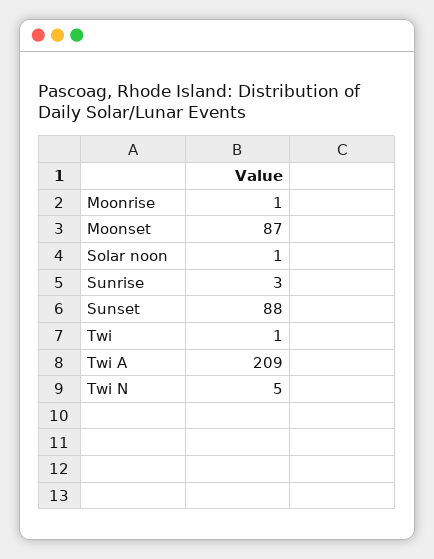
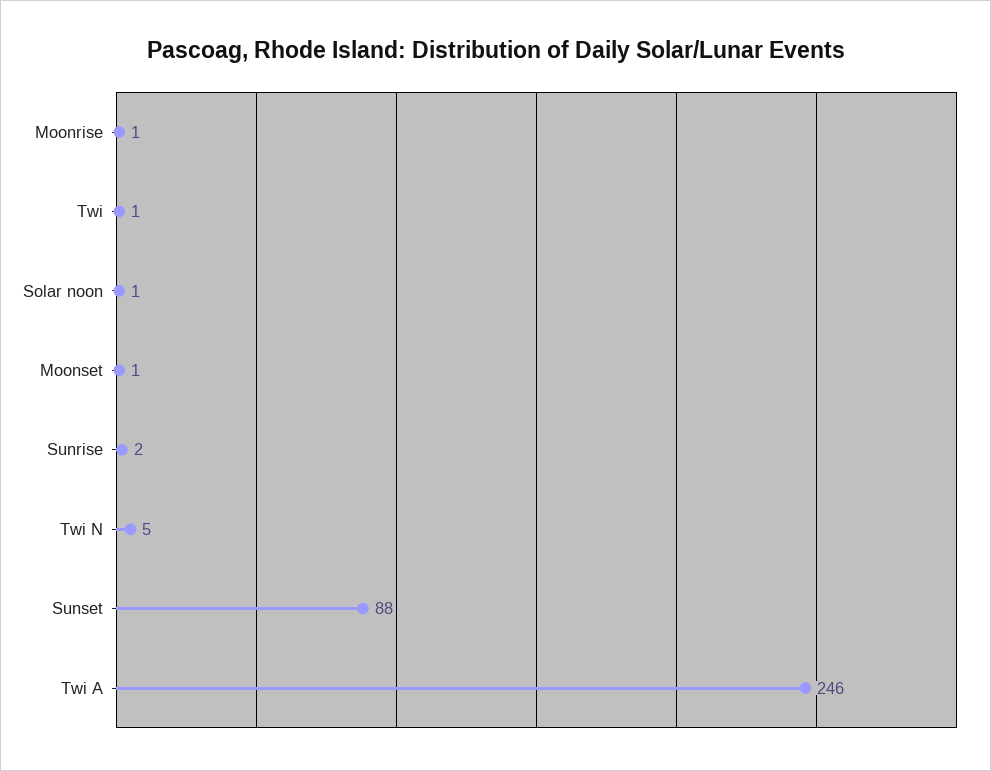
  {
    "Moonrise": 1,
-   "Moonset": 87,
+   "Moonset": 1,
    "Solar noon": 1,
-   "Sunrise": 3,
+   "Sunrise": 2,
    "Sunset": 88,
    "Twi": 1,
-   "Twi A": 209,
+   "Twi A": 246,
    "Twi N": 5
  }

